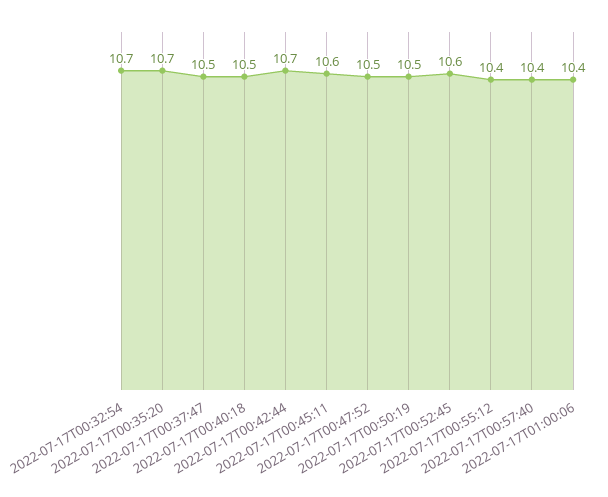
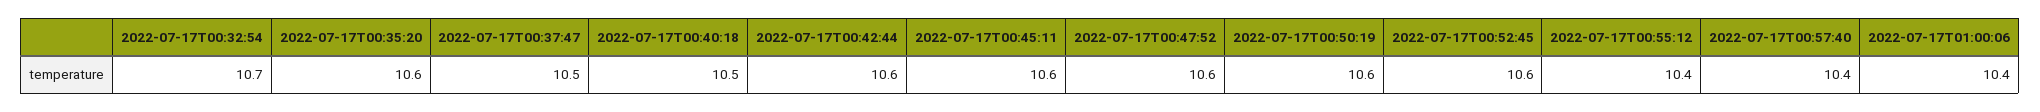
  {
    "2022-07-17T00:32:54": 10.7,
-   "2022-07-17T00:35:20": 10.7,
+   "2022-07-17T00:35:20": 10.6,
    "2022-07-17T00:37:47": 10.5,
    "2022-07-17T00:40:18": 10.5,
-   "2022-07-17T00:42:44": 10.7,
+   "2022-07-17T00:42:44": 10.6,
    "2022-07-17T00:45:11": 10.6,
-   "2022-07-17T00:47:52": 10.5,
+   "2022-07-17T00:47:52": 10.6,
-   "2022-07-17T00:50:19": 10.5,
+   "2022-07-17T00:50:19": 10.6,
    "2022-07-17T00:52:45": 10.6,
    "2022-07-17T00:55:12": 10.4,
    "2022-07-17T00:57:40": 10.4,
    "2022-07-17T01:00:06": 10.4
  }

